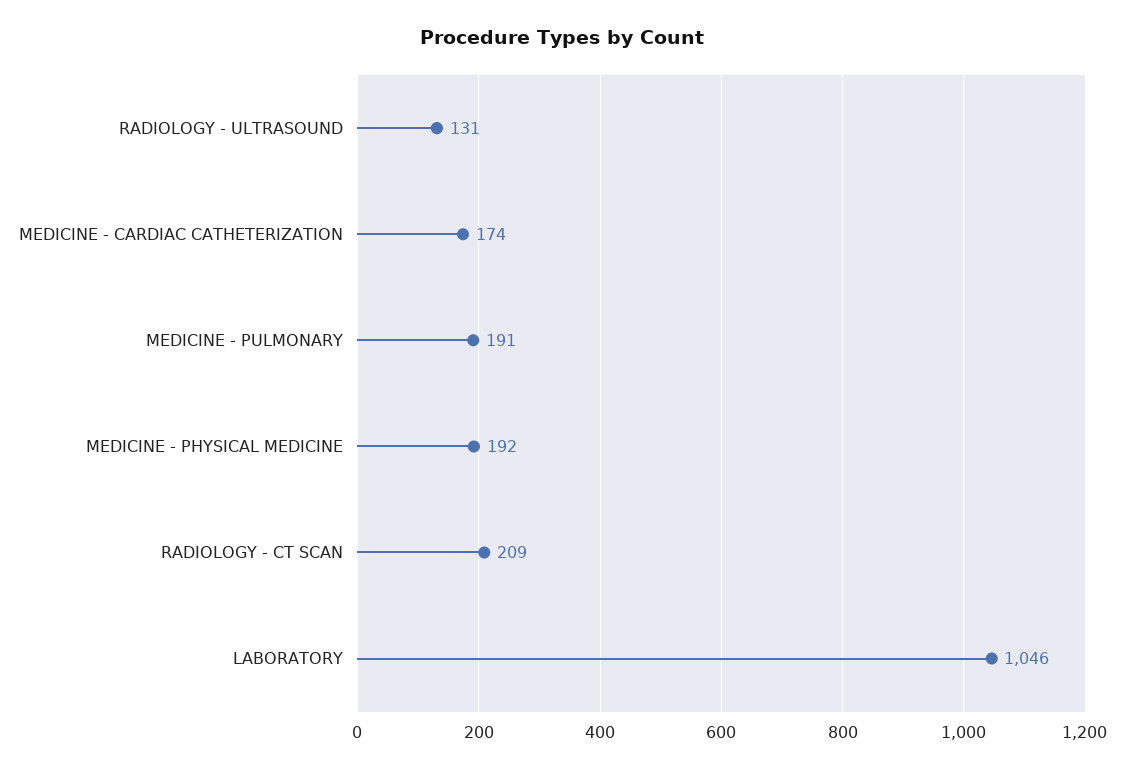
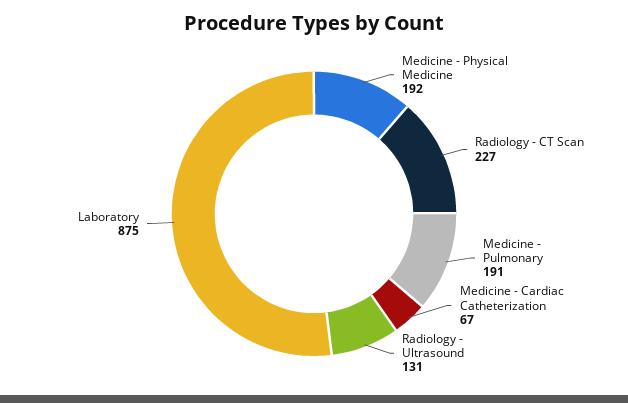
  {
    "RADIOLOGY - ULTRASOUND": 131,
-   "MEDICINE - CARDIAC CATHETERIZATION": 174,
+   "MEDICINE - CARDIAC CATHETERIZATION": 67,
    "MEDICINE - PULMONARY": 191,
    "MEDICINE - PHYSICAL MEDICINE": 192,
-   "RADIOLOGY - CT SCAN": 209,
+   "RADIOLOGY - CT SCAN": 227,
-   "LABORATORY": 1046
+   "LABORATORY": 875
  }

